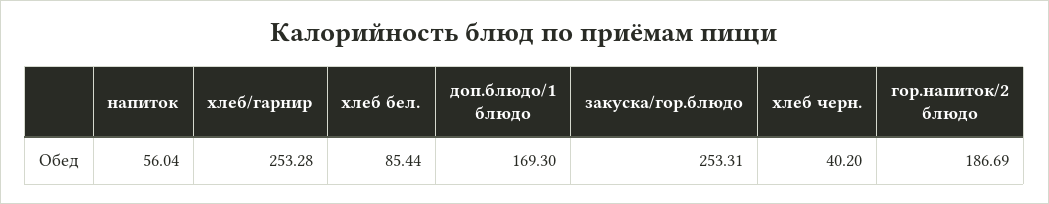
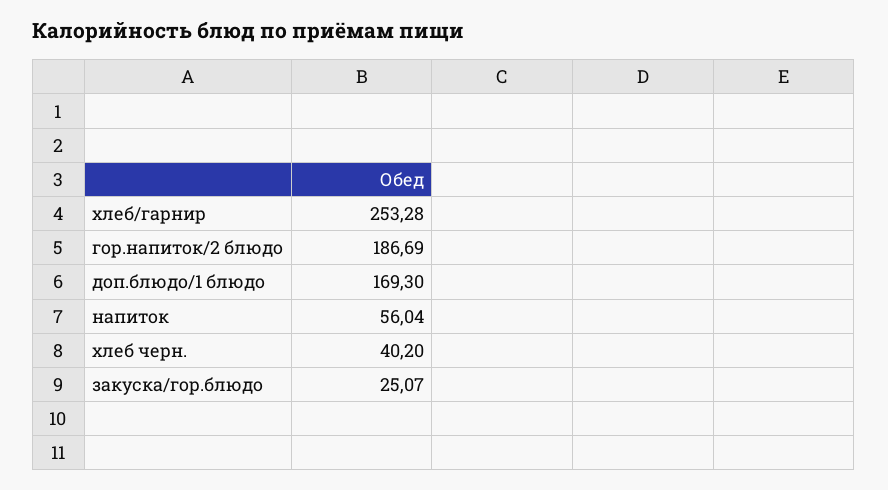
  {
    "напиток": 56.04,
    "хлеб/гарнир": 253.28,
-   "хлеб бел.": 85.44,
    "доп.блюдо/1 блюдо": 169.3,
-   "закуска/гор.блюдо": 253.31,
+   "закуска/гор.блюдо": 25.07,
    "хлеб черн.": 40.2,
    "гор.напиток/2 блюдо": 186.69
  }

